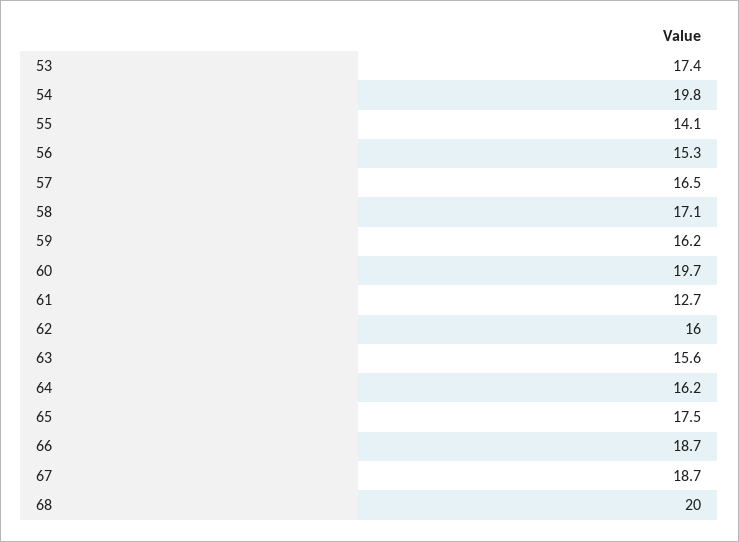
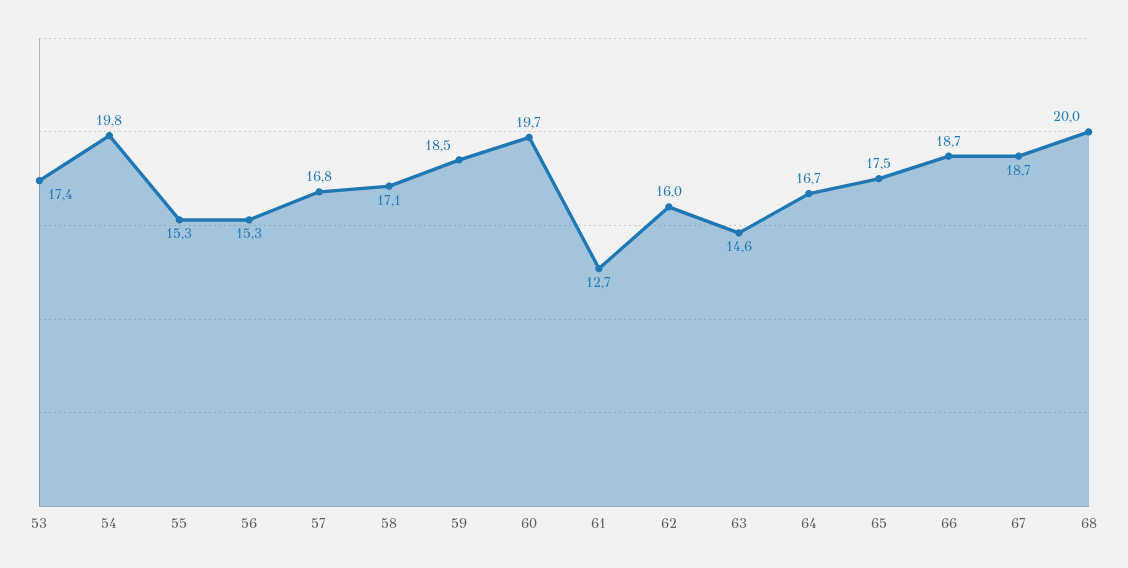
  {
    "53": 17.4,
    "54": 19.8,
-   "55": 14.1,
+   "55": 15.3,
    "56": 15.3,
-   "57": 16.5,
+   "57": 16.8,
    "58": 17.1,
-   "59": 16.2,
+   "59": 18.5,
    "60": 19.7,
    "61": 12.7,
    "62": 16,
-   "63": 15.6,
+   "63": 14.6,
-   "64": 16.2,
+   "64": 16.7,
    "65": 17.5,
    "66": 18.7,
    "67": 18.7,
    "68": 20
  }

